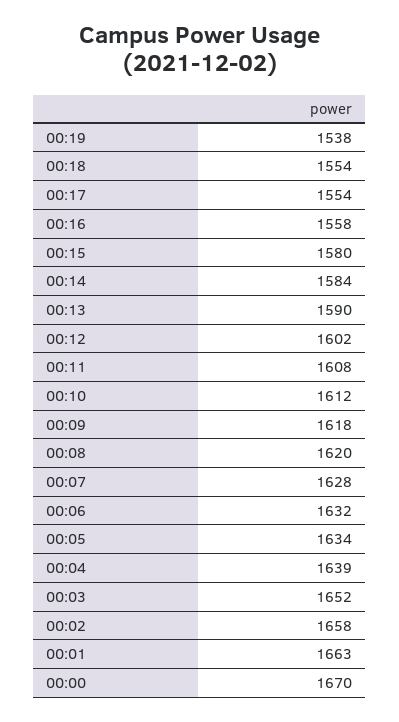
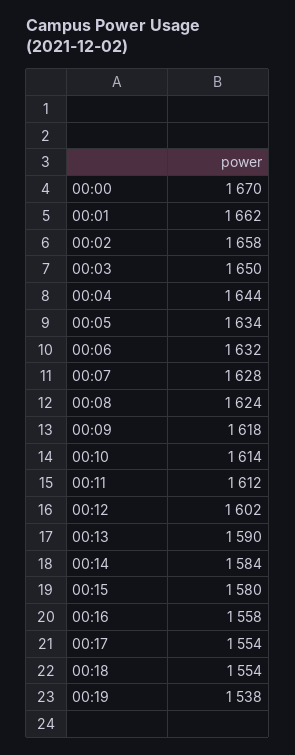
  {
    "00:19": 1538,
    "00:18": 1554,
    "00:17": 1554,
    "00:16": 1558,
    "00:15": 1580,
    "00:14": 1584,
    "00:13": 1590,
    "00:12": 1602,
-   "00:11": 1608,
+   "00:11": 1612,
-   "00:10": 1612,
+   "00:10": 1614,
    "00:09": 1618,
-   "00:08": 1620,
+   "00:08": 1624,
    "00:07": 1628,
    "00:06": 1632,
    "00:05": 1634,
-   "00:04": 1639,
+   "00:04": 1644,
-   "00:03": 1652,
+   "00:03": 1650,
    "00:02": 1658,
-   "00:01": 1663,
+   "00:01": 1662,
    "00:00": 1670
  }

